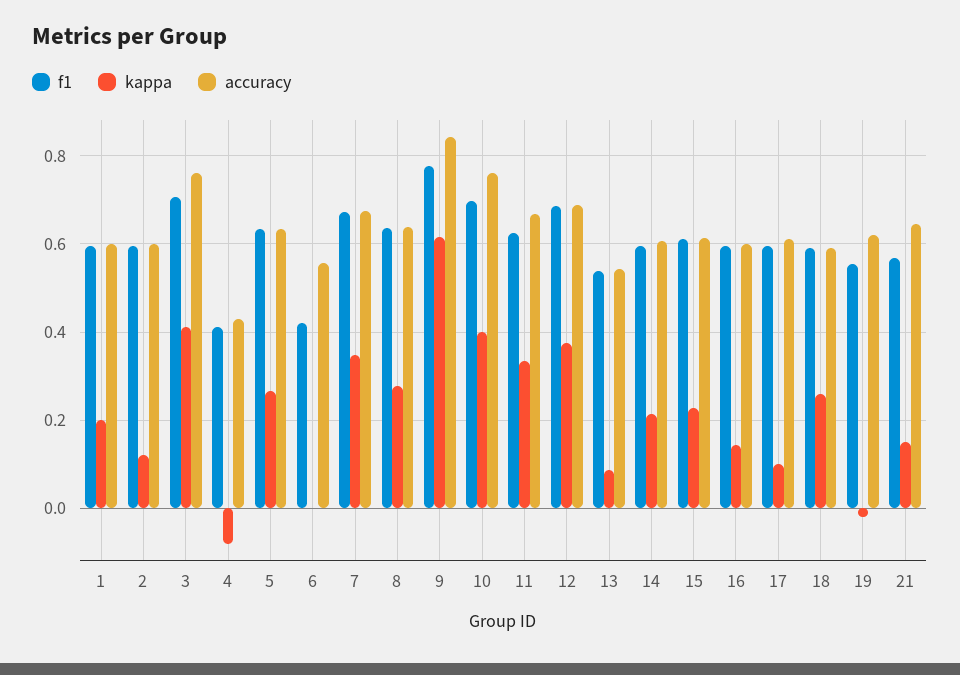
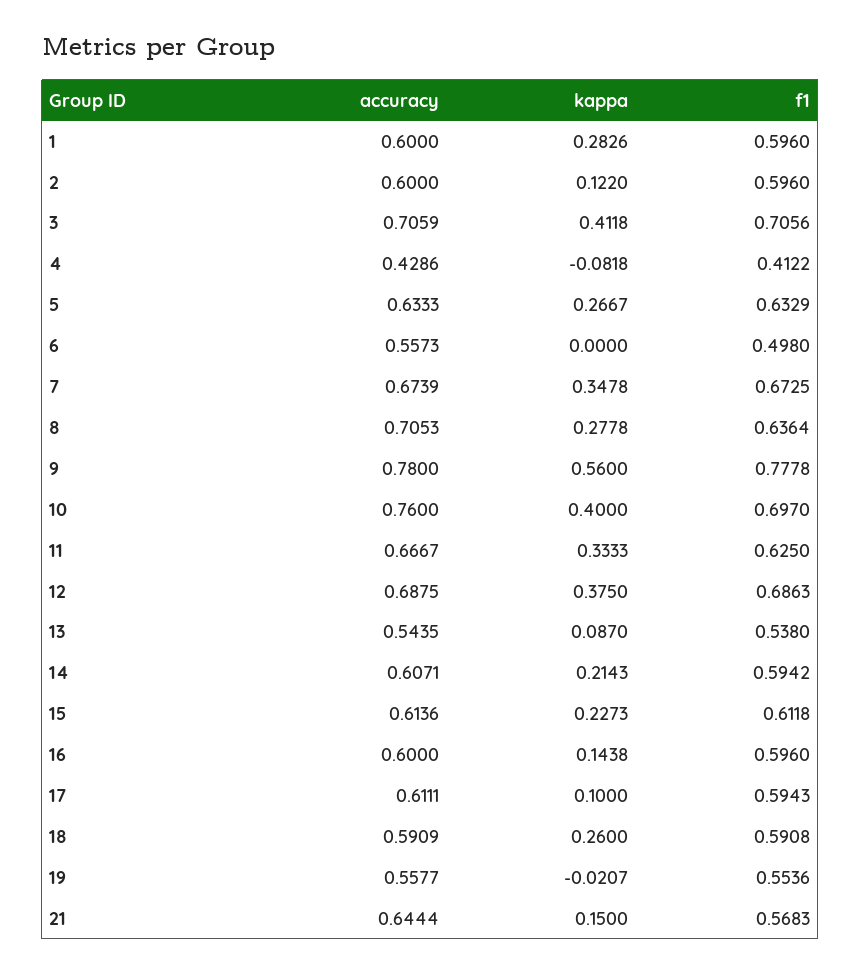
  {
    "f1": {
      "1": 0.596,
      "2": 0.596,
      "3": 0.7056,
      "4": 0.4122,
      "5": 0.6329,
-     "6": 0.42,
+     "6": 0.498,
      "7": 0.6725,
      "8": 0.6364,
      "9": 0.7778,
      "10": 0.697,
      "11": 0.625,
      "12": 0.6863,
      "13": 0.538,
      "14": 0.5942,
      "15": 0.6118,
      "16": 0.596,
      "17": 0.5943,
      "18": 0.5908,
      "19": 0.5536,
      "21": 0.5683
    },
    "kappa": {
-     "1": 0.2,
+     "1": 0.2826,
      "2": 0.122,
      "3": 0.4118,
      "4": -0.0818,
      "5": 0.2667,
      "6": 0,
      "7": 0.3478,
      "8": 0.2778,
-     "9": 0.62,
+     "9": 0.56,
      "10": 0.4,
      "11": 0.3333,
      "12": 0.375,
      "13": 0.087,
      "14": 0.2143,
      "15": 0.2273,
      "16": 0.1438,
      "17": 0.1,
      "18": 0.26,
      "19": -0.0207,
      "21": 0.15
    },
    "accuracy": {
      "1": 0.6,
      "2": 0.6,
-     "3": 0.76,
+     "3": 0.7059,
      "4": 0.4286,
      "5": 0.6333,
      "6": 0.5573,
      "7": 0.6739,
-     "8": 0.64,
+     "8": 0.7053,
-     "9": 0.84,
+     "9": 0.78,
      "10": 0.76,
      "11": 0.6667,
      "12": 0.6875,
      "13": 0.5435,
      "14": 0.6071,
      "15": 0.6136,
      "16": 0.6,
      "17": 0.6111,
      "18": 0.5909,
-     "19": 0.62,
+     "19": 0.5577,
      "21": 0.6444
    }
  }

